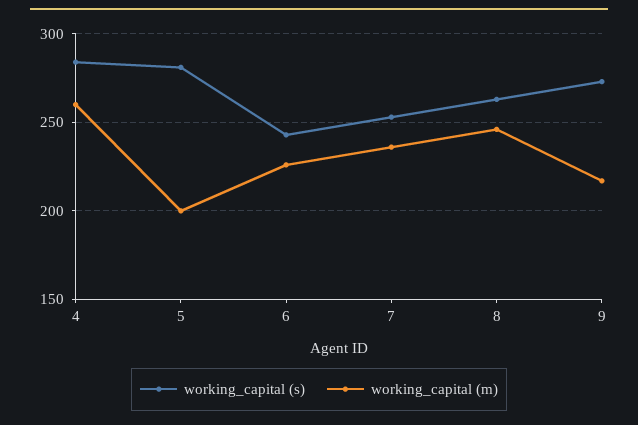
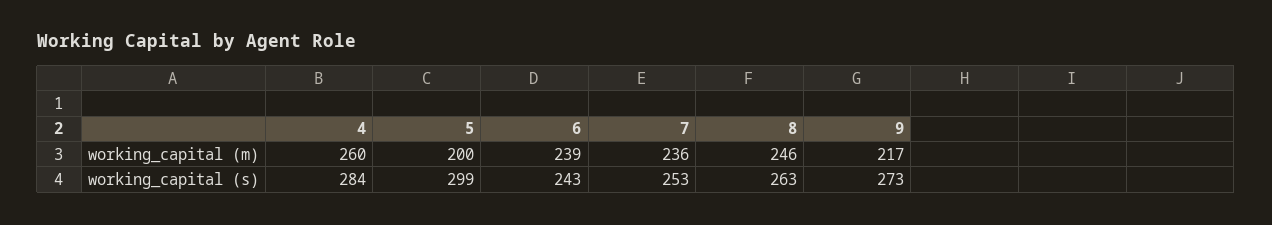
  {
    "working_capital (s)": {
      "4": 284,
-     "5": 280,
+     "5": 299,
      "6": 243,
      "7": 253,
      "8": 263,
      "9": 273
    },
    "working_capital (m)": {
      "4": 260,
      "5": 200,
-     "6": 225,
+     "6": 239,
      "7": 236,
      "8": 246,
      "9": 217
    }
  }

